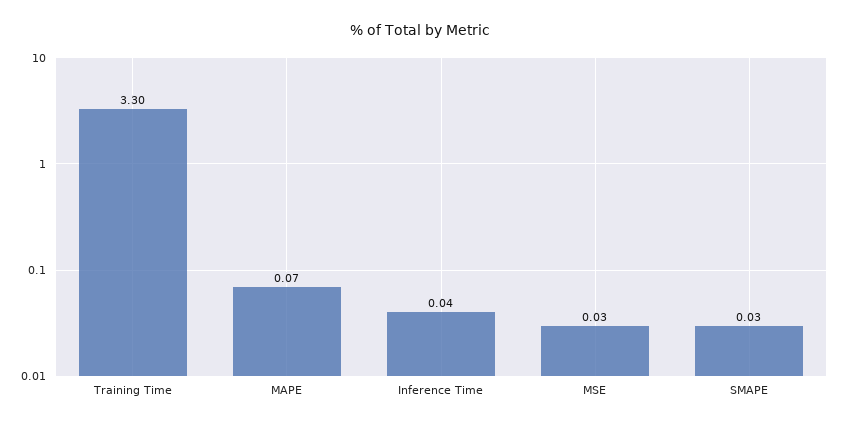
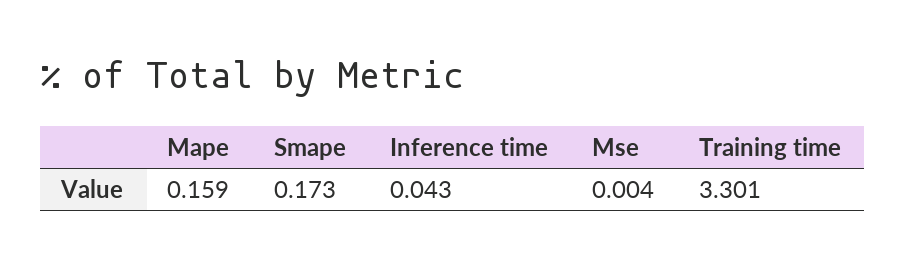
  {
    "Training Time": 3.301,
-   "MAPE": 0.07,
+   "MAPE": 0.159,
    "Inference Time": 0.043,
-   "MSE": 0.03,
+   "MSE": 0.004,
-   "SMAPE": 0.03
+   "SMAPE": 0.173
  }

